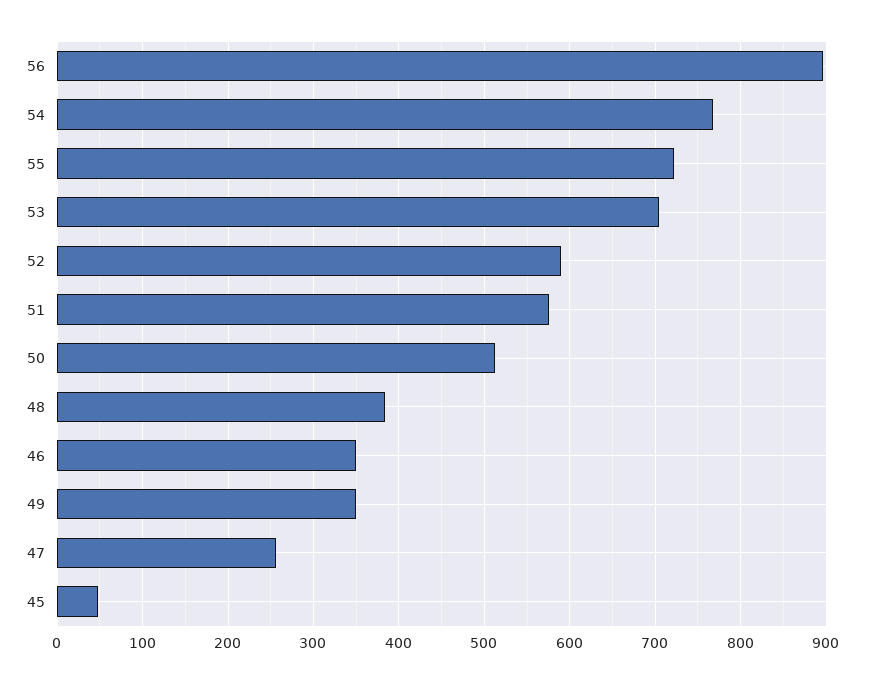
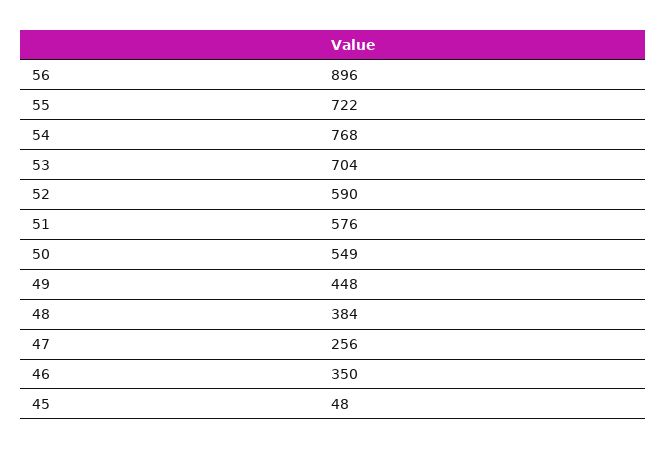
  {
    "56": 896,
    "54": 768,
    "55": 722,
    "53": 704,
    "52": 590,
    "51": 576,
-   "50": 510,
+   "50": 549,
    "48": 384,
    "46": 350,
-   "49": 350,
+   "49": 448,
    "47": 256,
    "45": 48
  }

